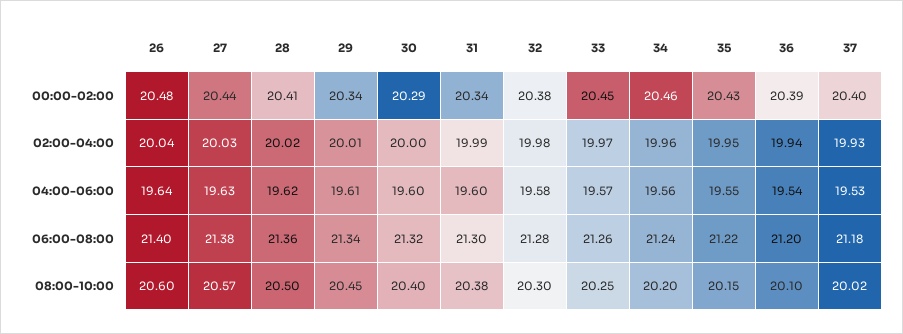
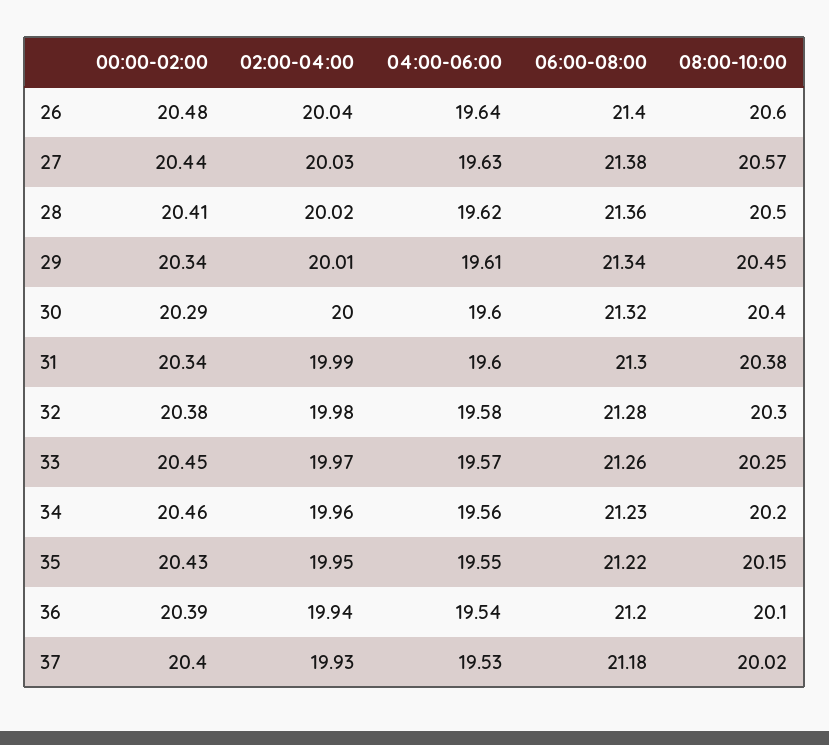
  {
    "26": {
      "00:00-02:00": 20.48,
      "02:00-04:00": 20.04,
      "04:00-06:00": 19.64,
      "06:00-08:00": 21.4,
      "08:00-10:00": 20.6
    },
    "27": {
      "00:00-02:00": 20.44,
      "02:00-04:00": 20.03,
      "04:00-06:00": 19.63,
      "06:00-08:00": 21.38,
      "08:00-10:00": 20.57
    },
    "28": {
      "00:00-02:00": 20.41,
      "02:00-04:00": 20.02,
      "04:00-06:00": 19.62,
      "06:00-08:00": 21.36,
      "08:00-10:00": 20.5
    },
    "29": {
      "00:00-02:00": 20.34,
      "02:00-04:00": 20.01,
      "04:00-06:00": 19.61,
      "06:00-08:00": 21.34,
      "08:00-10:00": 20.45
    },
    "30": {
      "00:00-02:00": 20.29,
      "02:00-04:00": 20,
      "04:00-06:00": 19.6,
      "06:00-08:00": 21.32,
      "08:00-10:00": 20.4
    },
    "31": {
      "00:00-02:00": 20.34,
      "02:00-04:00": 19.99,
      "04:00-06:00": 19.6,
      "06:00-08:00": 21.3,
      "08:00-10:00": 20.38
    },
    "32": {
      "00:00-02:00": 20.38,
      "02:00-04:00": 19.98,
      "04:00-06:00": 19.58,
      "06:00-08:00": 21.28,
      "08:00-10:00": 20.3
    },
    "33": {
      "00:00-02:00": 20.45,
      "02:00-04:00": 19.97,
      "04:00-06:00": 19.57,
      "06:00-08:00": 21.26,
      "08:00-10:00": 20.25
    },
    "34": {
      "00:00-02:00": 20.46,
      "02:00-04:00": 19.96,
      "04:00-06:00": 19.56,
-     "06:00-08:00": 21.24,
+     "06:00-08:00": 21.23,
      "08:00-10:00": 20.2
    },
    "35": {
      "00:00-02:00": 20.43,
      "02:00-04:00": 19.95,
      "04:00-06:00": 19.55,
      "06:00-08:00": 21.22,
      "08:00-10:00": 20.15
    },
    "36": {
      "00:00-02:00": 20.39,
      "02:00-04:00": 19.94,
      "04:00-06:00": 19.54,
      "06:00-08:00": 21.2,
      "08:00-10:00": 20.1
    },
    "37": {
      "00:00-02:00": 20.4,
      "02:00-04:00": 19.93,
      "04:00-06:00": 19.53,
      "06:00-08:00": 21.18,
      "08:00-10:00": 20.02
    }
  }

